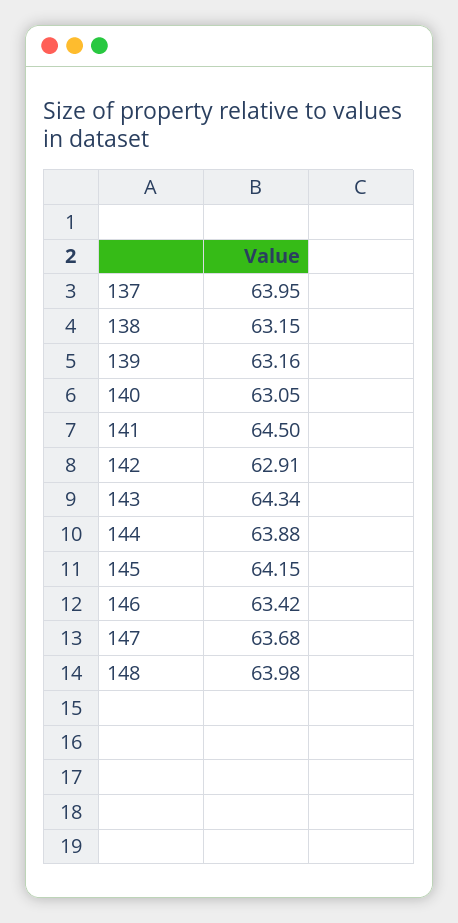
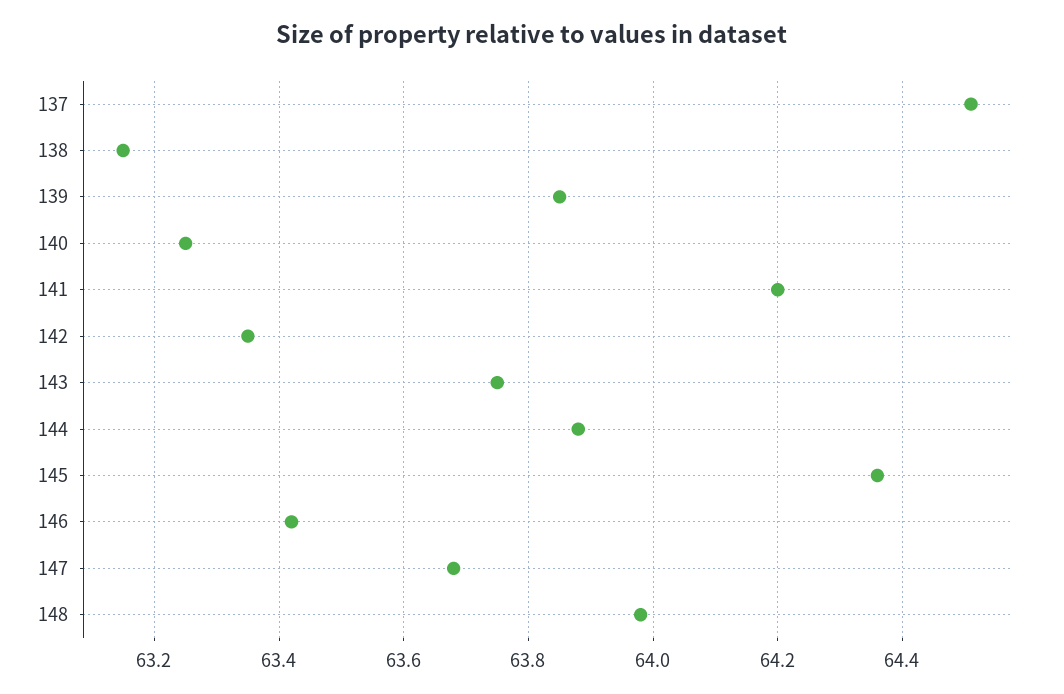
  {
-   "137": 63.95,
+   "137": 64.5,
    "138": 63.15,
-   "139": 63.16,
+   "139": 63.85,
-   "140": 63.05,
+   "140": 63.25,
-   "141": 64.5,
+   "141": 64.2,
-   "142": 62.91,
+   "142": 63.35,
-   "143": 64.34,
+   "143": 63.75,
    "144": 63.88,
-   "145": 64.15,
+   "145": 64.35,
    "146": 63.42,
    "147": 63.68,
    "148": 63.98
  }

